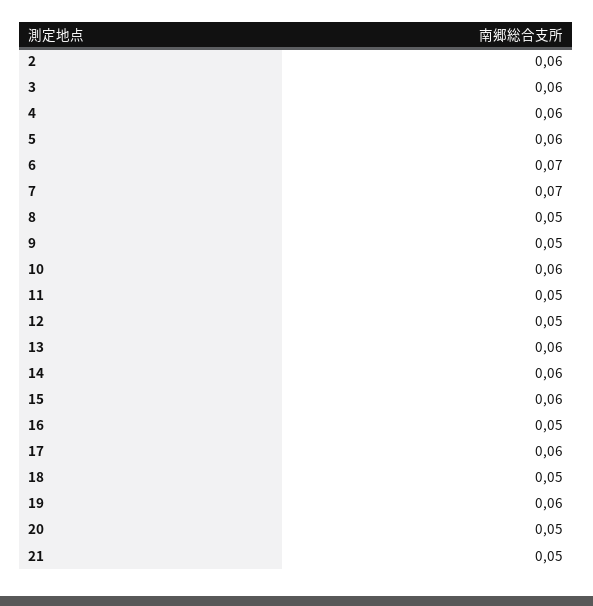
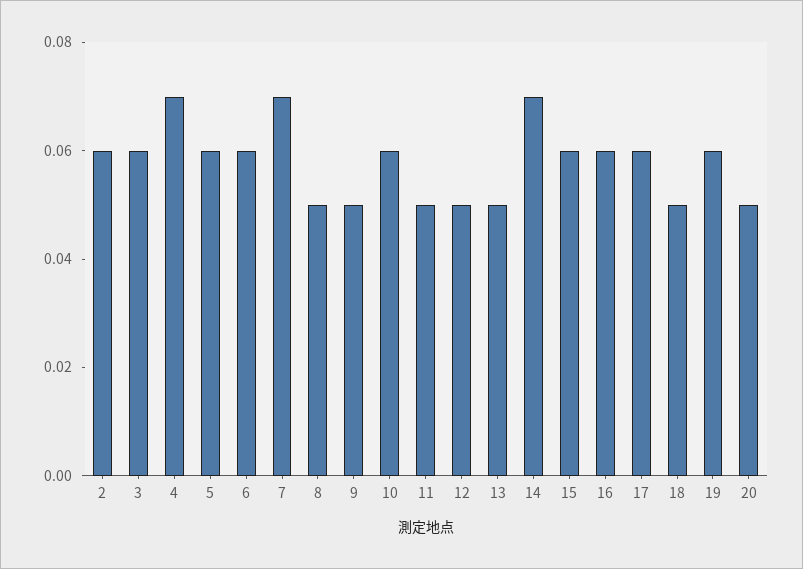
  {
    "2": 0.06,
    "3": 0.06,
-   "4": 0.06,
+   "4": 0.07,
    "5": 0.06,
-   "6": 0.07,
+   "6": 0.06,
    "7": 0.07,
    "8": 0.05,
    "9": 0.05,
    "10": 0.06,
    "11": 0.05,
    "12": 0.05,
-   "13": 0.06,
+   "13": 0.05,
-   "14": 0.06,
+   "14": 0.07,
    "15": 0.06,
-   "16": 0.05,
+   "16": 0.06,
    "17": 0.06,
    "18": 0.05,
    "19": 0.06,
-   "20": 0.05,
+   "20": 0.05
-   "21": 0.05
  }

